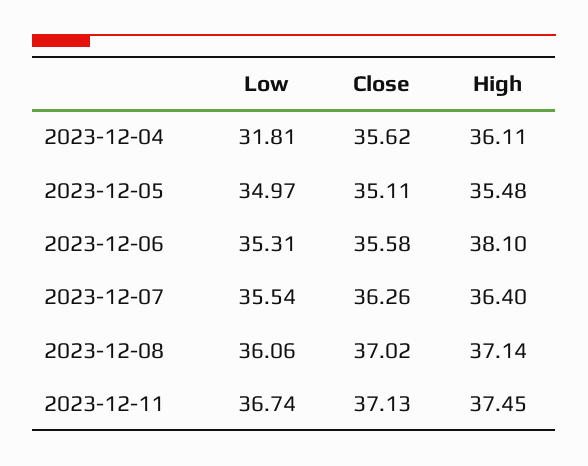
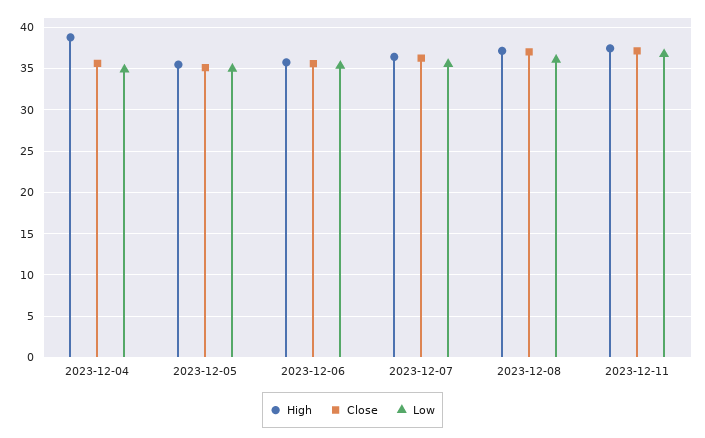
  {
    "Low": {
-     "2023-12-04": 31.81,
+     "2023-12-04": 35,
      "2023-12-05": 34.97,
      "2023-12-06": 35.31,
      "2023-12-07": 35.54,
      "2023-12-08": 36.06,
      "2023-12-11": 36.74
    },
    "Close": {
      "2023-12-04": 35.62,
      "2023-12-05": 35.11,
      "2023-12-06": 35.58,
      "2023-12-07": 36.26,
      "2023-12-08": 37.02,
      "2023-12-11": 37.13
    },
    "High": {
-     "2023-12-04": 36.11,
+     "2023-12-04": 39,
      "2023-12-05": 35.48,
-     "2023-12-06": 38.1,
+     "2023-12-06": 36,
      "2023-12-07": 36.4,
      "2023-12-08": 37.14,
      "2023-12-11": 37.45
    }
  }

